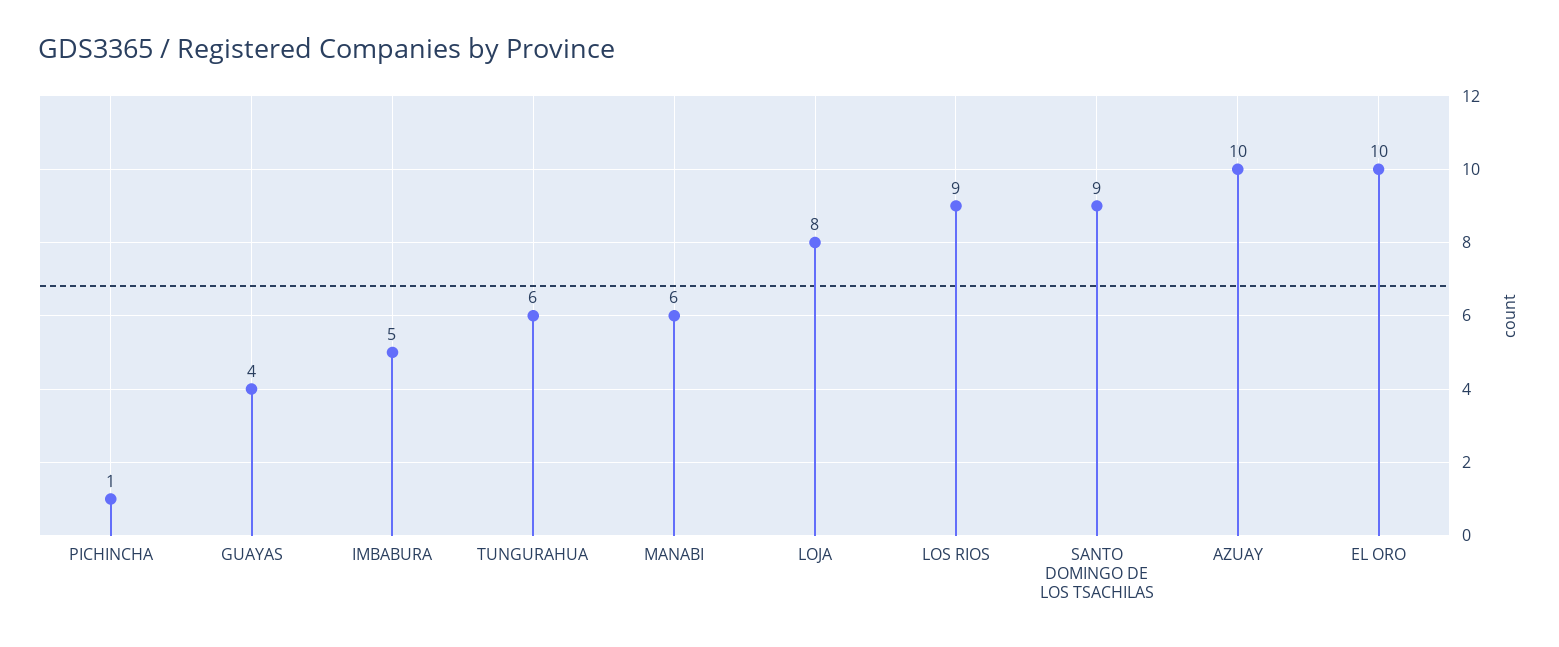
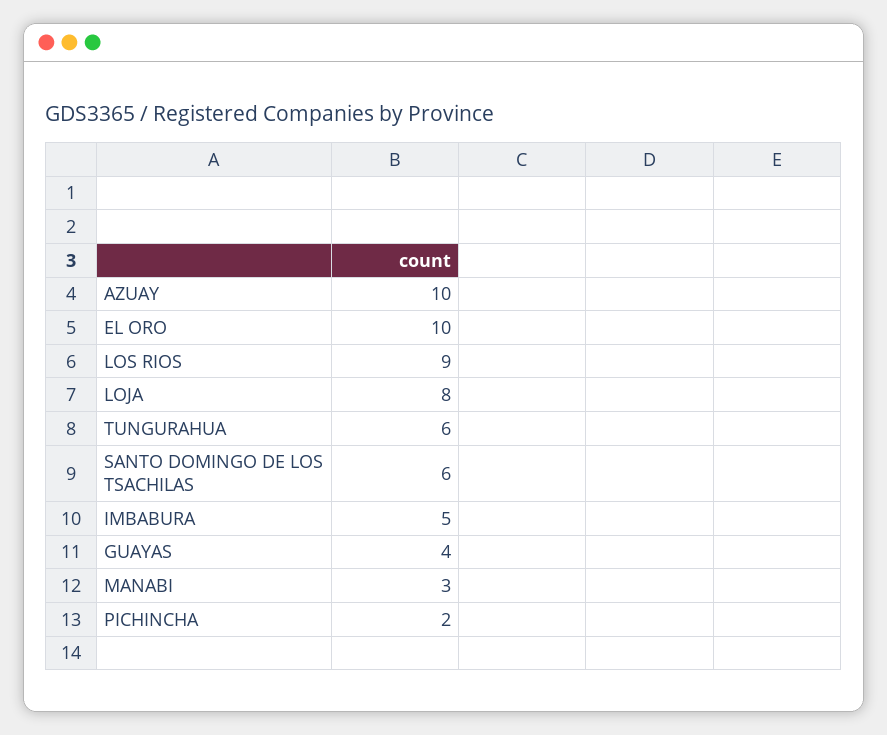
  {
-   "PICHINCHA": 1,
+   "PICHINCHA": 2,
    "GUAYAS": 4,
    "IMBABURA": 5,
    "TUNGURAHUA": 6,
-   "MANABI": 6,
+   "MANABI": 3,
    "LOJA": 8,
    "LOS RIOS": 9,
-   "SANTO DOMINGO DE LOS TSACHILAS": 9,
+   "SANTO DOMINGO DE LOS TSACHILAS": 6,
    "AZUAY": 10,
    "EL ORO": 10
  }

